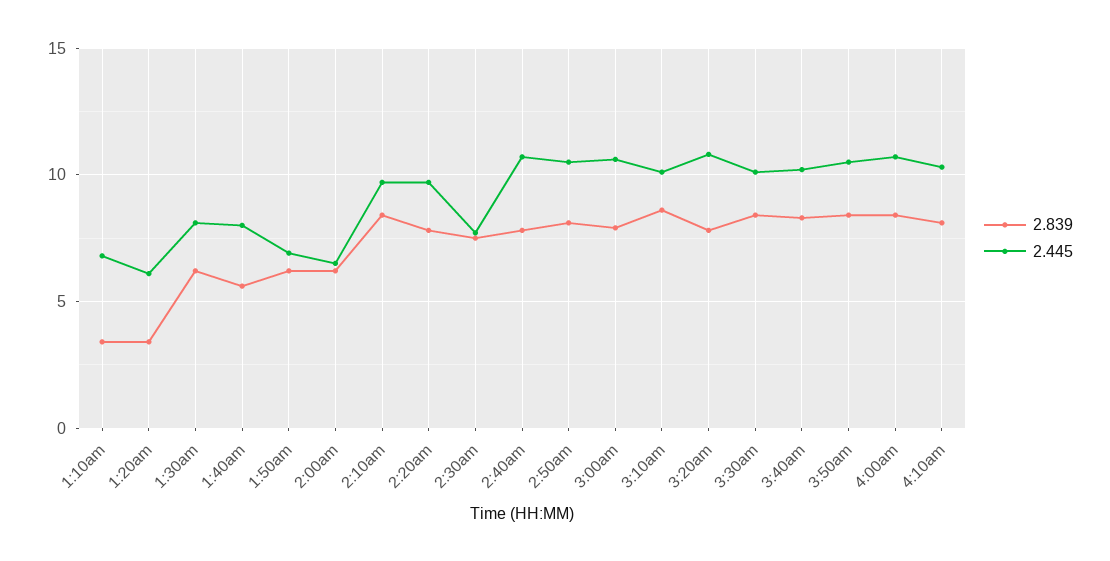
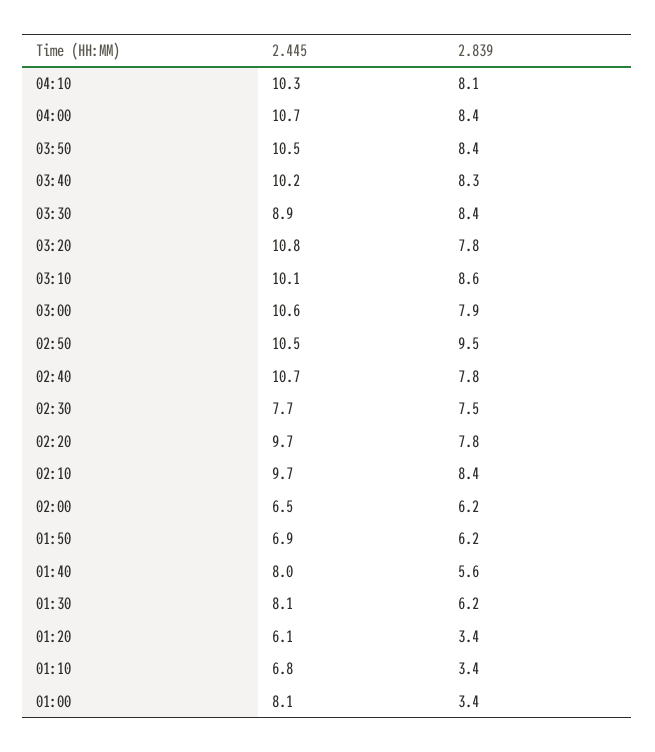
  {
    "2.839": {
      "1:10am": 3.4,
      "1:20am": 3.4,
      "1:30am": 6.2,
      "1:40am": 5.6,
      "1:50am": 6.2,
      "2:00am": 6.2,
      "2:10am": 8.4,
      "2:20am": 7.8,
      "2:30am": 7.5,
      "2:40am": 7.8,
-     "2:50am": 8,
+     "2:50am": 9.5,
      "3:00am": 7.9,
      "3:10am": 8.6,
      "3:20am": 7.8,
      "3:30am": 8.4,
      "3:40am": 8.3,
      "3:50am": 8.4,
      "4:00am": 8.4,
-     "4:10am": 8.1
+     "4:10am": 8.1,
+     "01:00": 3.4
    },
    "2.445": {
      "1:10am": 6.8,
      "1:20am": 6.1,
      "1:30am": 8.1,
      "1:40am": 8,
      "1:50am": 6.9,
      "2:00am": 6.5,
      "2:10am": 9.7,
      "2:20am": 9.7,
      "2:30am": 7.7,
      "2:40am": 10.7,
      "2:50am": 10.5,
      "3:00am": 10.6,
      "3:10am": 10.1,
      "3:20am": 10.8,
-     "3:30am": 10,
+     "3:30am": 8.9,
      "3:40am": 10.2,
      "3:50am": 10.5,
      "4:00am": 10.7,
-     "4:10am": 10.3
+     "4:10am": 10.3,
+     "01:00": 8.1
    }
  }

